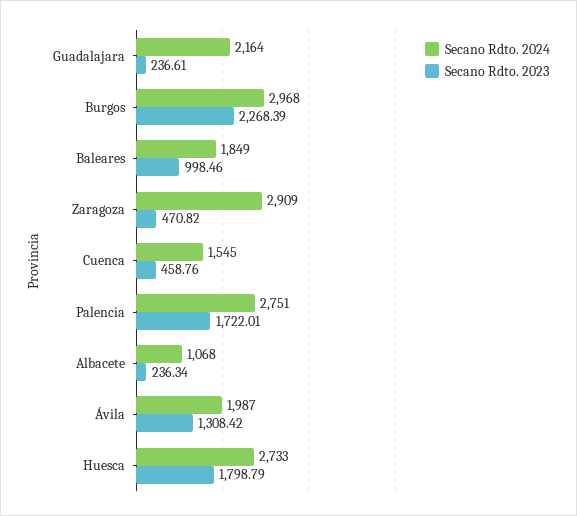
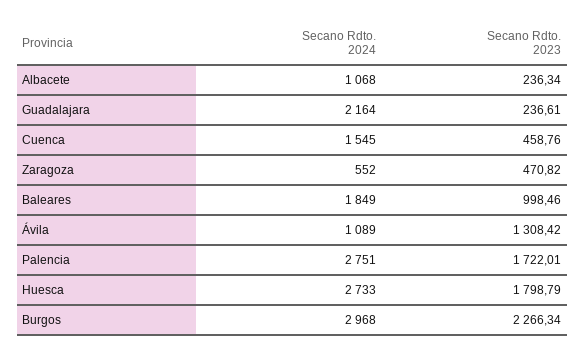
  {
    "Secano Rdto. 2024": {
      "Guadalajara": 2164,
      "Burgos": 2968,
      "Baleares": 1849,
-     "Zaragoza": 2909,
+     "Zaragoza": 552,
      "Cuenca": 1545,
      "Palencia": 2751,
      "Albacete": 1068,
-     "Ávila": 1987,
+     "Ávila": 1089,
      "Huesca": 2733
    },
    "Secano Rdto. 2023": {
      "Guadalajara": 236.61,
-     "Burgos": 2268.39,
+     "Burgos": 2266.34,
      "Baleares": 998.46,
      "Zaragoza": 470.82,
      "Cuenca": 458.76,
      "Palencia": 1722.01,
      "Albacete": 236.34,
      "Ávila": 1308.42,
      "Huesca": 1798.79
    }
  }

